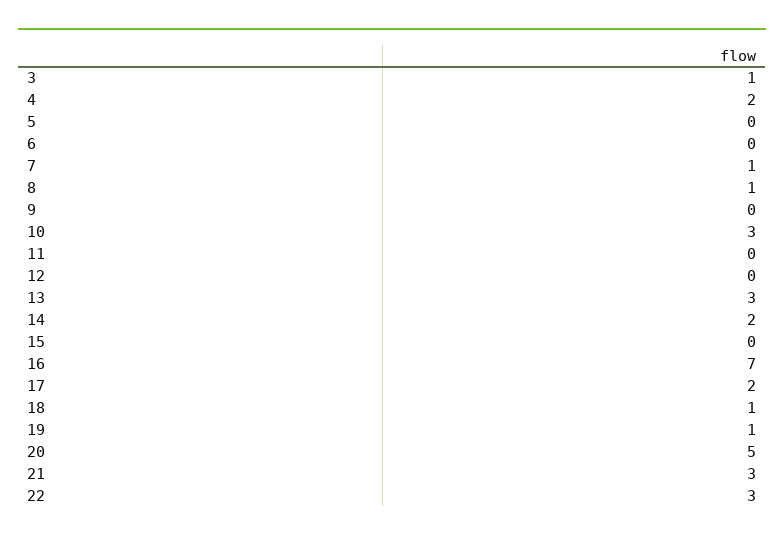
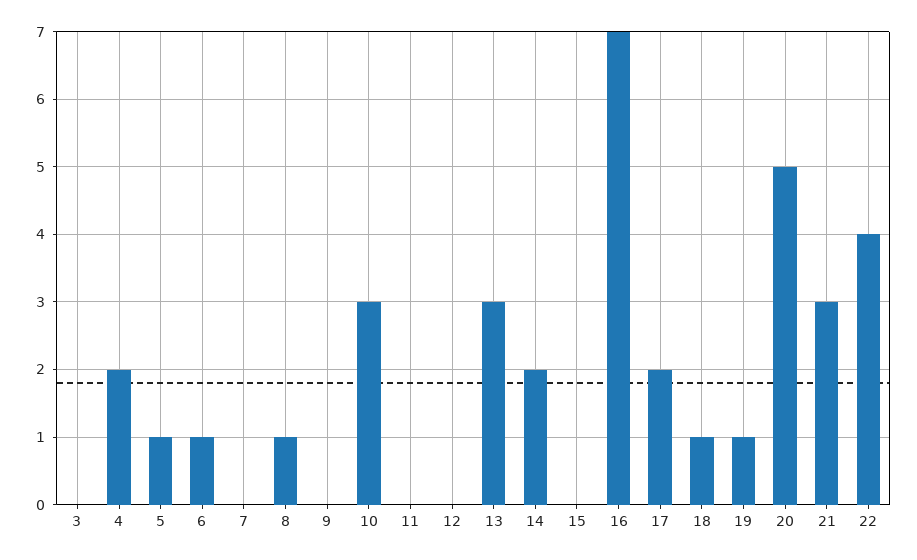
  {
-   "3": 1,
+   "3": 0,
    "4": 2,
-   "5": 0,
+   "5": 1,
-   "6": 0,
+   "6": 1,
-   "7": 1,
+   "7": 0,
    "8": 1,
    "9": 0,
    "10": 3,
    "11": 0,
    "12": 0,
    "13": 3,
    "14": 2,
    "15": 0,
    "16": 7,
    "17": 2,
    "18": 1,
    "19": 1,
    "20": 5,
    "21": 3,
-   "22": 3
+   "22": 4
  }

